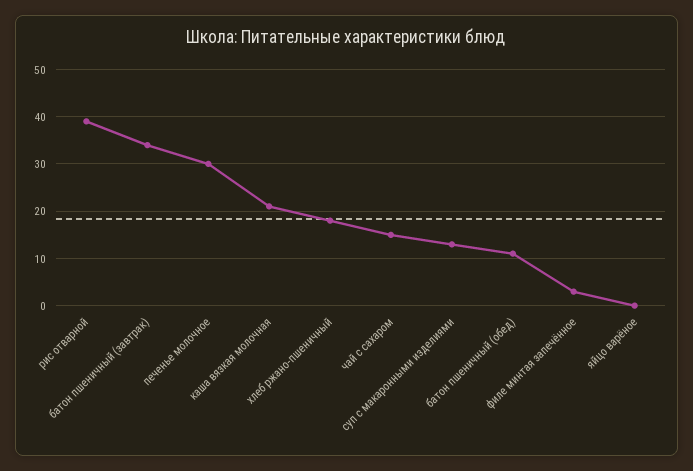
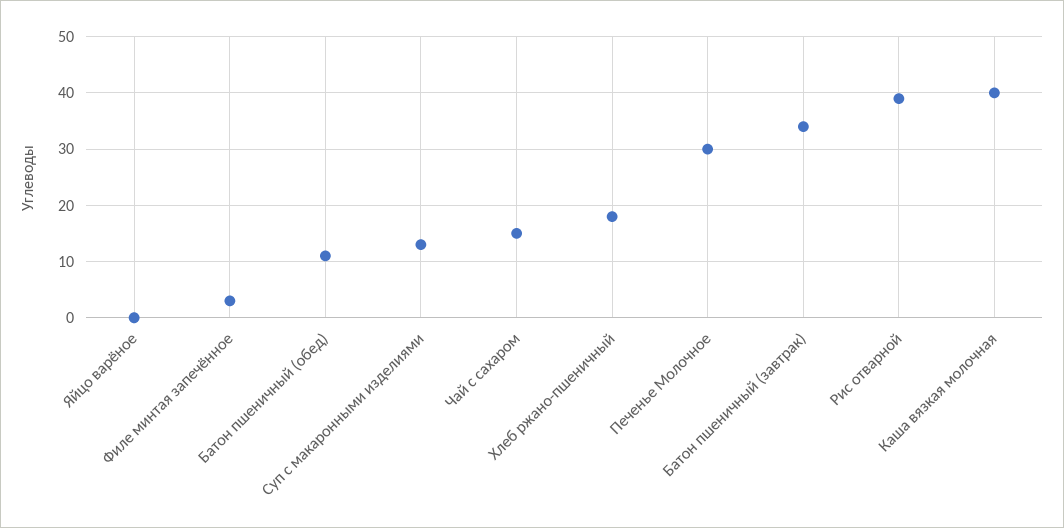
  {
    "рис отварной": 40,
    "батон пшеничный (завтрак)": 35,
    "печенье молочное": 30,
-   "каша вязкая молочная": 20,
+   "каша вязкая молочная": 40,
    "хлеб ржано-пшеничный": 20,
    "чай с сахаром": 15,
    "суп с макаронными изделиями": 15,
    "батон пшеничный (обед)": 10,
    "филе минтая запечённое": 5,
    "яйцо варёное": 0
  }

